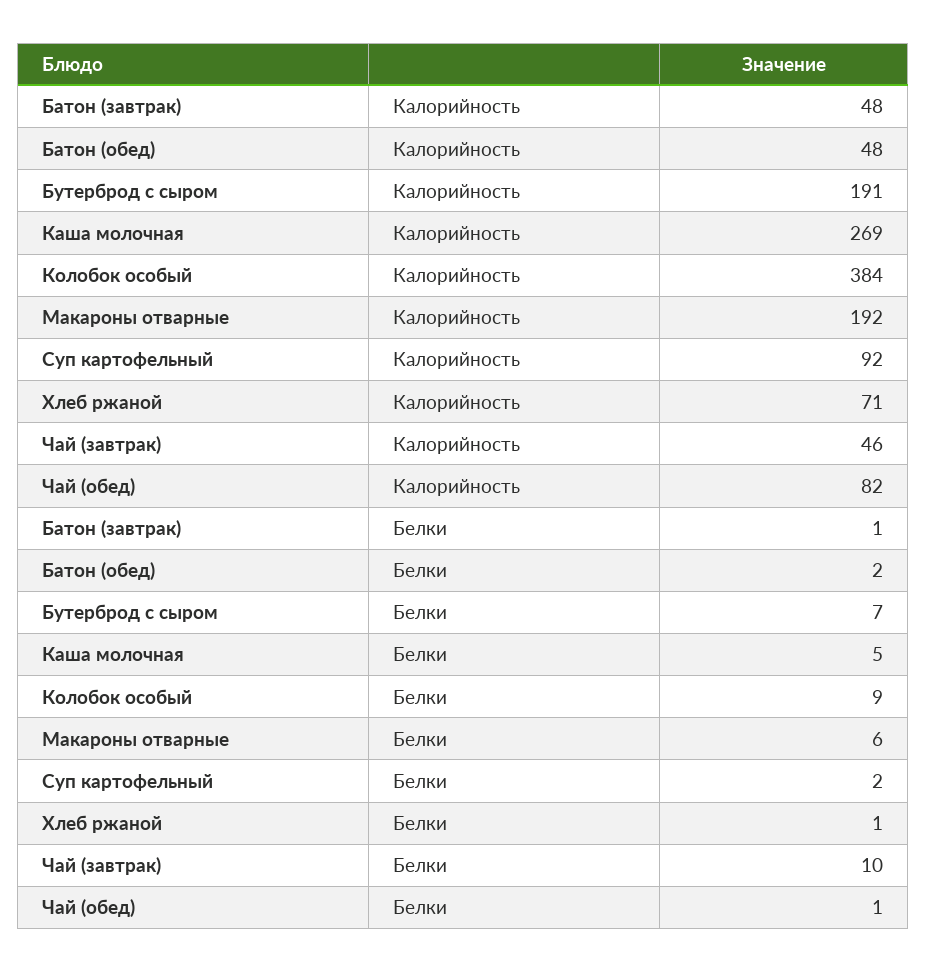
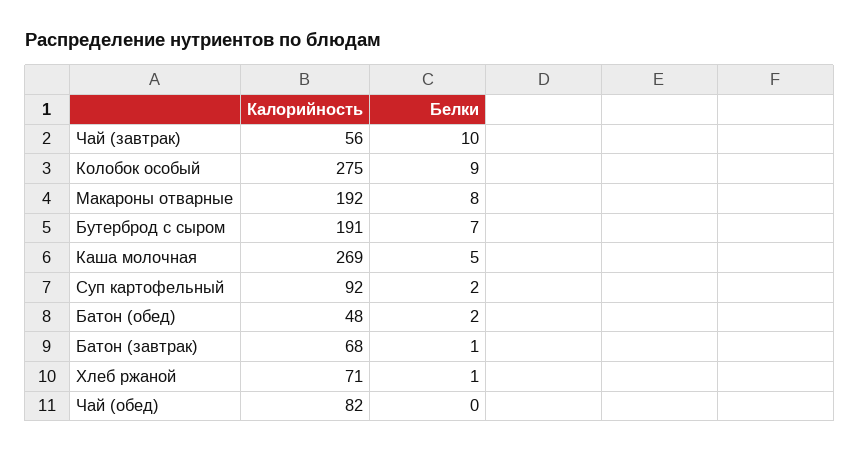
  {
    "Батон (завтрак)": {
-     "Калорийность": 48,
+     "Калорийность": 68,
      "Белки": 1
    },
    "Батон (обед)": {
      "Калорийность": 48,
      "Белки": 2
    },
    "Бутерброд с сыром": {
      "Калорийность": 191,
      "Белки": 7
    },
    "Каша молочная": {
      "Калорийность": 269,
      "Белки": 5
    },
    "Колобок особый": {
-     "Калорийность": 384,
+     "Калорийность": 275,
      "Белки": 9
    },
    "Макароны отварные": {
      "Калорийность": 192,
-     "Белки": 6
+     "Белки": 8
    },
    "Суп картофельный": {
      "Калорийность": 92,
      "Белки": 2
    },
    "Хлеб ржаной": {
      "Калорийность": 71,
      "Белки": 1
    },
    "Чай (завтрак)": {
-     "Калорийность": 46,
+     "Калорийность": 56,
      "Белки": 10
    },
    "Чай (обед)": {
      "Калорийность": 82,
-     "Белки": 1
+     "Белки": 0
    }
  }

